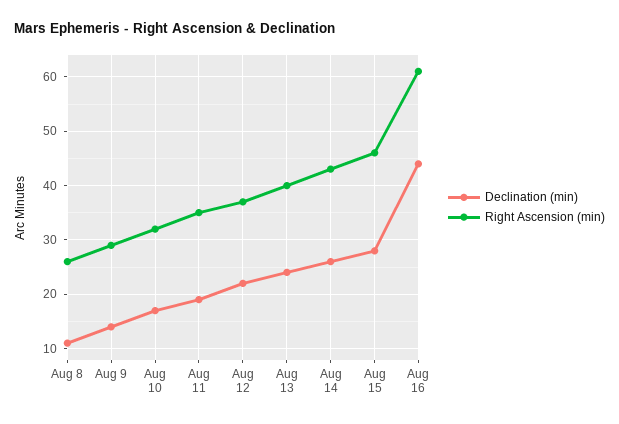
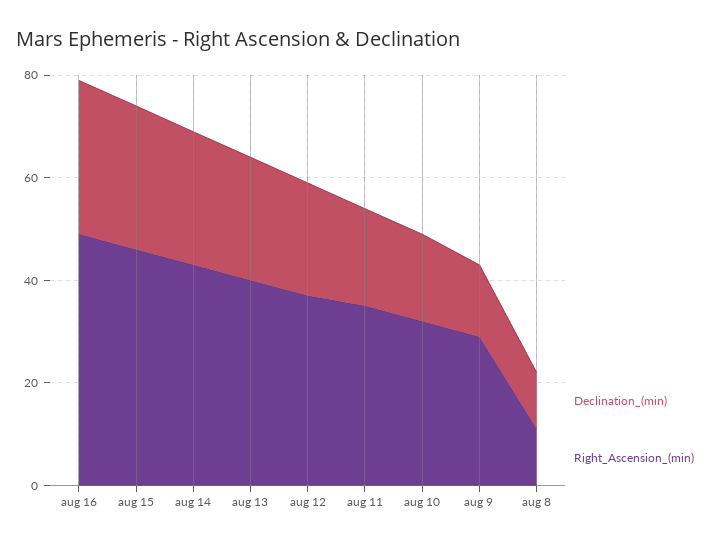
  {
    "Declination (min)": {
      "Aug 8": 10,
      "Aug 9": 15,
      "Aug 10": 15,
      "Aug 11": 20,
      "Aug 12": 20,
      "Aug 13": 25,
      "Aug 14": 25,
      "Aug 15": 30,
-     "Aug 16": 45
+     "Aug 16": 30
    },
    "Right Ascension (min)": {
-     "Aug 8": 25,
+     "Aug 8": 10,
      "Aug 9": 30,
      "Aug 10": 30,
      "Aug 11": 35,
      "Aug 12": 35,
      "Aug 13": 40,
      "Aug 14": 45,
      "Aug 15": 45,
-     "Aug 16": 60
+     "Aug 16": 50
    }
  }

